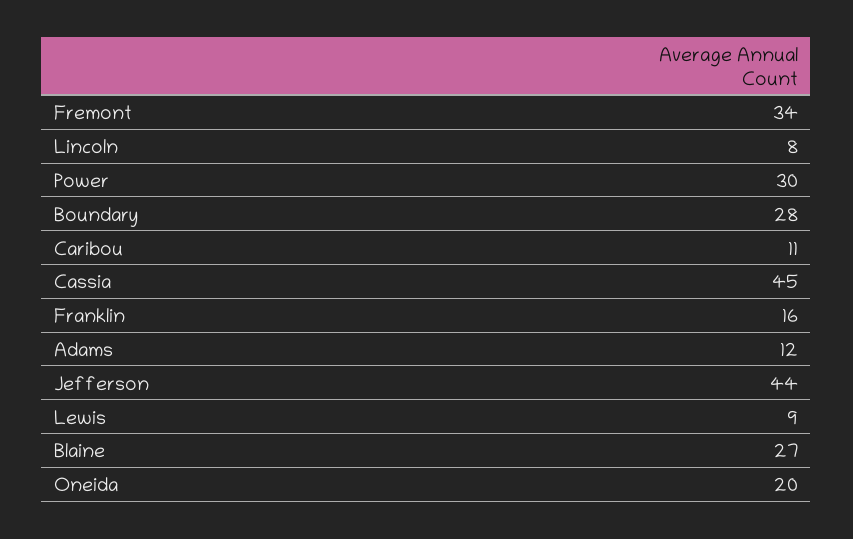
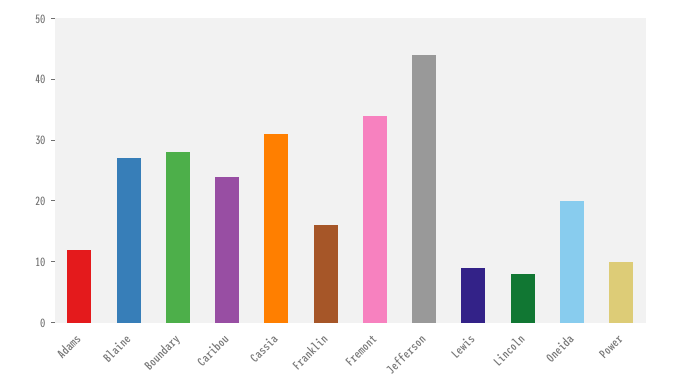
  {
    "Fremont": 34,
    "Lincoln": 8,
-   "Power": 30,
+   "Power": 10,
    "Boundary": 28,
-   "Caribou": 11,
+   "Caribou": 25,
-   "Cassia": 45,
+   "Cassia": 30,
    "Franklin": 16,
    "Adams": 12,
    "Jefferson": 44,
    "Lewis": 9,
    "Blaine": 27,
    "Oneida": 20
  }

